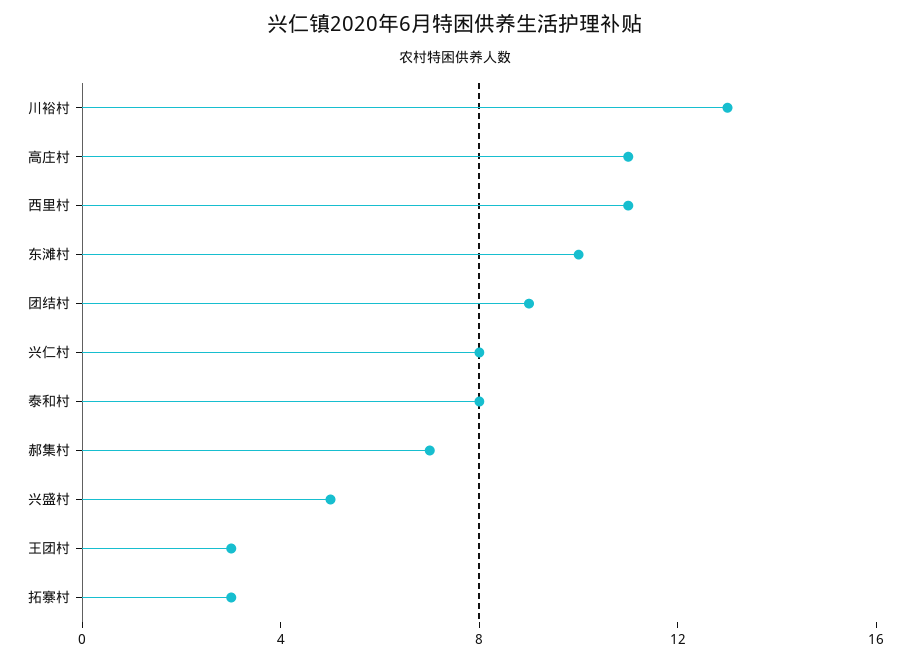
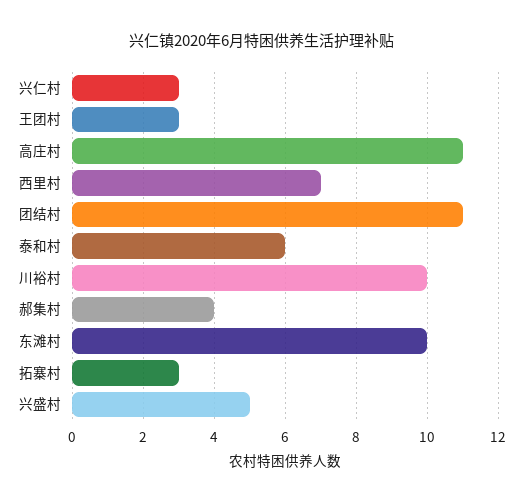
  {
-   "川裕村": 13,
+   "川裕村": 10,
    "高庄村": 11,
-   "西里村": 11,
+   "西里村": 7,
    "东滩村": 10,
-   "团结村": 9,
+   "团结村": 11,
-   "兴仁村": 8,
+   "兴仁村": 3,
-   "泰和村": 8,
+   "泰和村": 6,
-   "郝集村": 7,
+   "郝集村": 4,
    "兴盛村": 5,
    "王团村": 3,
    "拓寨村": 3
  }

